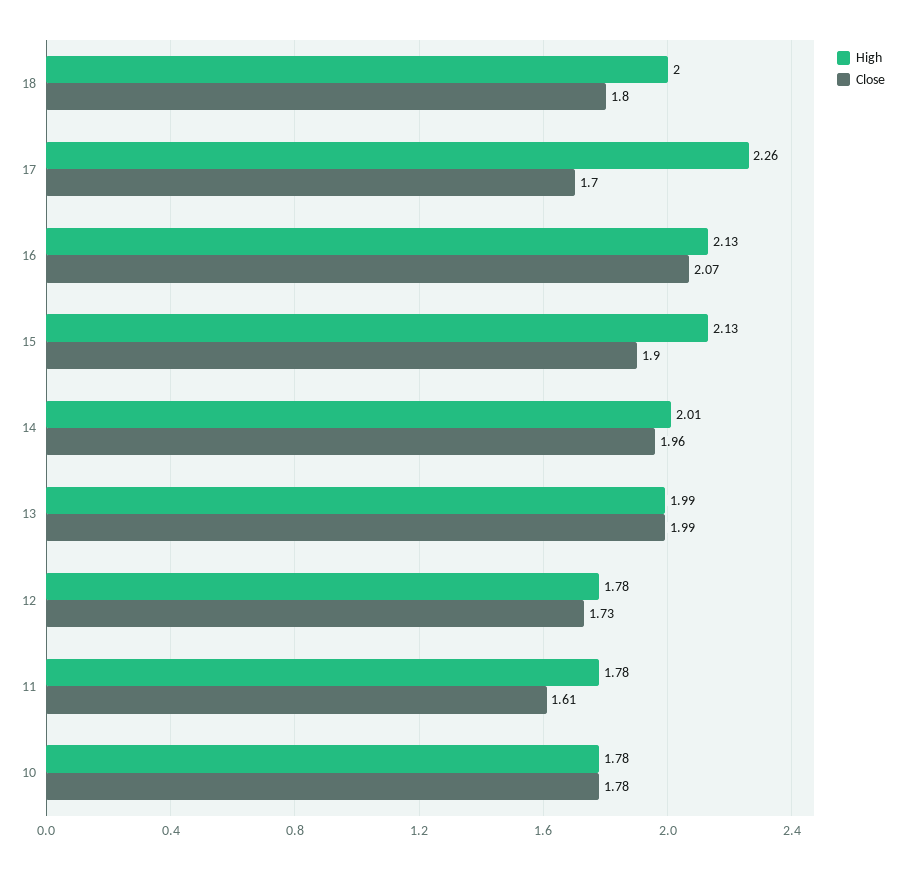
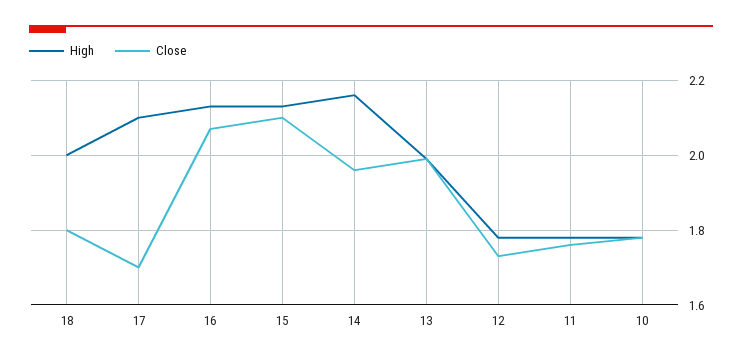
  {
    "High": {
      "18": 2,
-     "17": 2.26,
+     "17": 2.1,
      "16": 2.13,
      "15": 2.13,
-     "14": 2.01,
+     "14": 2.15,
      "13": 1.99,
      "12": 1.78,
      "11": 1.78,
      "10": 1.78
    },
    "Close": {
      "18": 1.8,
      "17": 1.7,
      "16": 2.07,
-     "15": 1.9,
+     "15": 2.1,
      "14": 1.96,
      "13": 1.99,
      "12": 1.73,
-     "11": 1.61,
+     "11": 1.75,
      "10": 1.78
    }
  }

